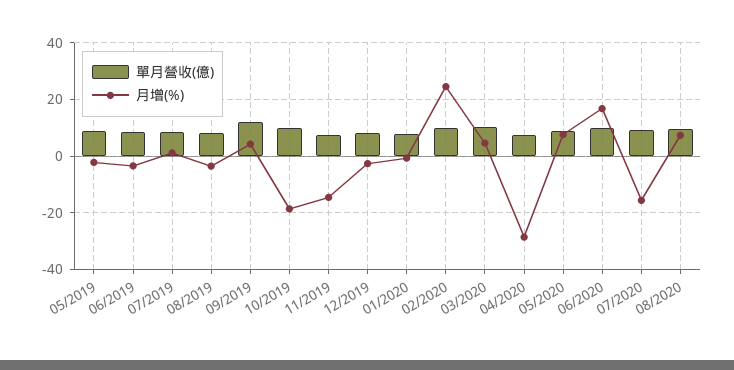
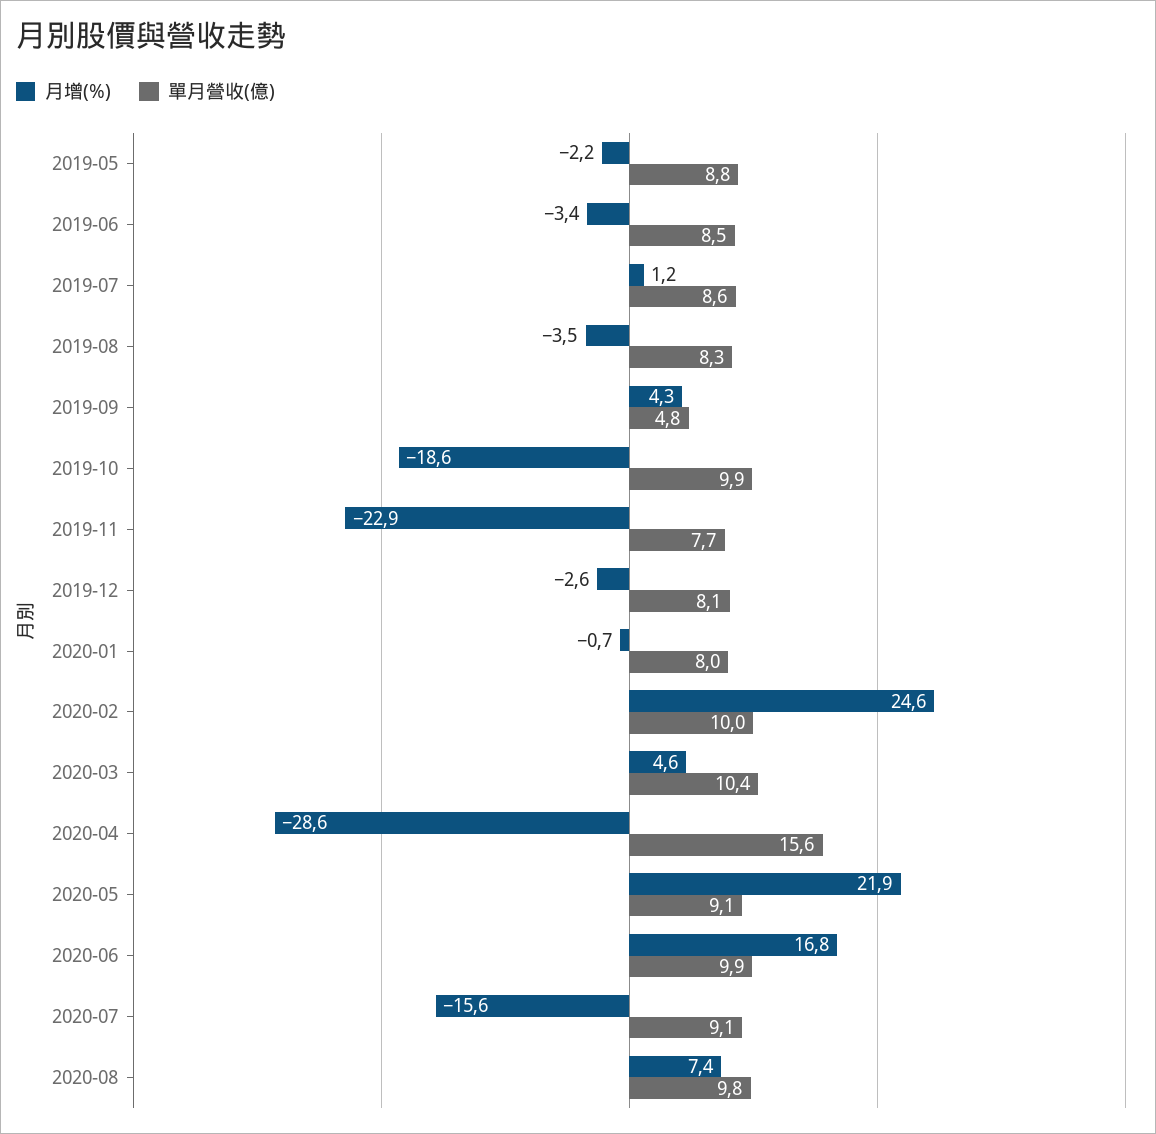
  {
    "單月營收(億)": {
      "05/2019": 8.8,
      "06/2019": 8.5,
      "07/2019": 8.6,
      "08/2019": 8.3,
-     "09/2019": 12.5,
+     "09/2019": 4.8,
      "10/2019": 9.9,
      "11/2019": 7.7,
      "12/2019": 8.1,
      "01/2020": 8,
      "02/2020": 10,
      "03/2020": 10.4,
-     "04/2020": 7.5,
+     "04/2020": 15.6,
      "05/2020": 9.1,
      "06/2020": 9.9,
      "07/2020": 9.1,
      "08/2020": 9.8
    },
    "月增(%)": {
      "05/2019": -2.2,
      "06/2019": -3.4,
      "07/2019": 1.2,
      "08/2019": -3.5,
      "09/2019": 4.3,
      "10/2019": -18.6,
-     "11/2019": -15,
+     "11/2019": -22.9,
      "12/2019": -2.6,
      "01/2020": -0.7,
      "02/2020": 24.6,
      "03/2020": 4.6,
      "04/2020": -28.6,
-     "05/2020": 7.5,
+     "05/2020": 21.9,
      "06/2020": 16.8,
      "07/2020": -15.6,
      "08/2020": 7.4
    }
  }

